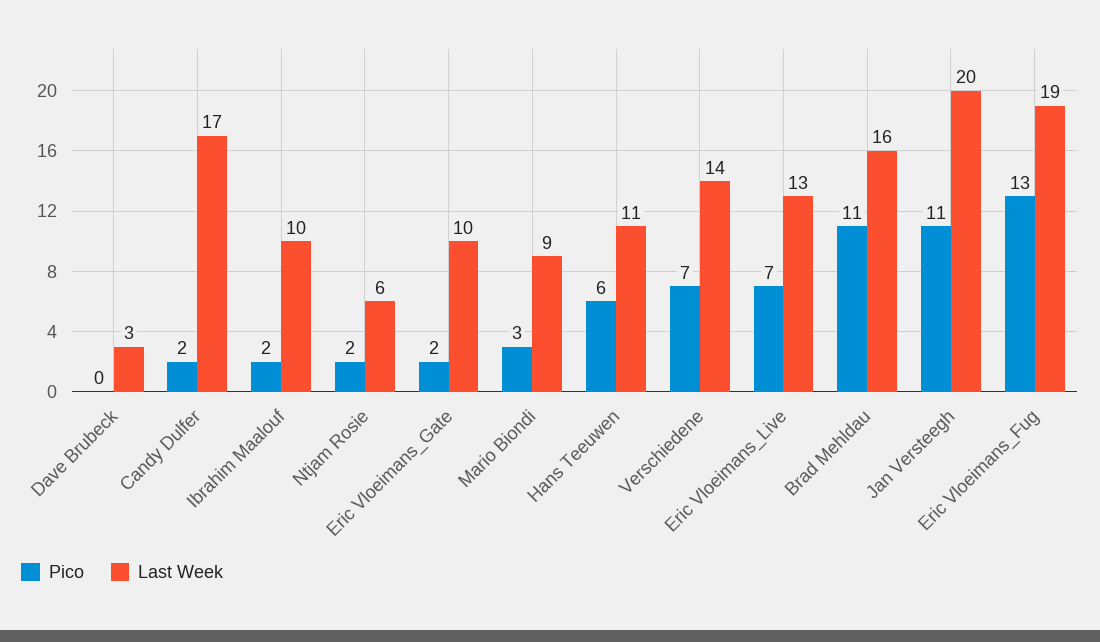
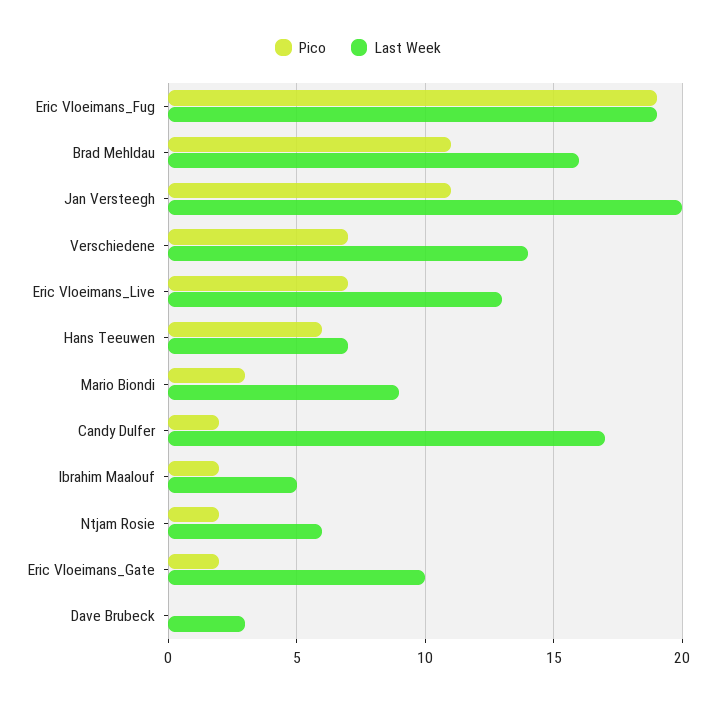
  {
    "Pico": {
      "Dave Brubeck": 0,
      "Candy Dulfer": 2,
      "Ibrahim Maalouf": 2,
      "Ntjam Rosie": 2,
      "Eric Vloeimans_Gate": 2,
      "Mario Biondi": 3,
      "Hans Teeuwen": 6,
      "Verschiedene": 7,
      "Eric Vloeimans_Live": 7,
      "Brad Mehldau": 11,
      "Jan Versteegh": 11,
-     "Eric Vloeimans_Fug": 13
+     "Eric Vloeimans_Fug": 19
    },
    "Last Week": {
      "Dave Brubeck": 3,
      "Candy Dulfer": 17,
-     "Ibrahim Maalouf": 10,
+     "Ibrahim Maalouf": 5,
      "Ntjam Rosie": 6,
      "Eric Vloeimans_Gate": 10,
      "Mario Biondi": 9,
-     "Hans Teeuwen": 11,
+     "Hans Teeuwen": 7,
      "Verschiedene": 14,
      "Eric Vloeimans_Live": 13,
      "Brad Mehldau": 16,
      "Jan Versteegh": 20,
      "Eric Vloeimans_Fug": 19
    }
  }

